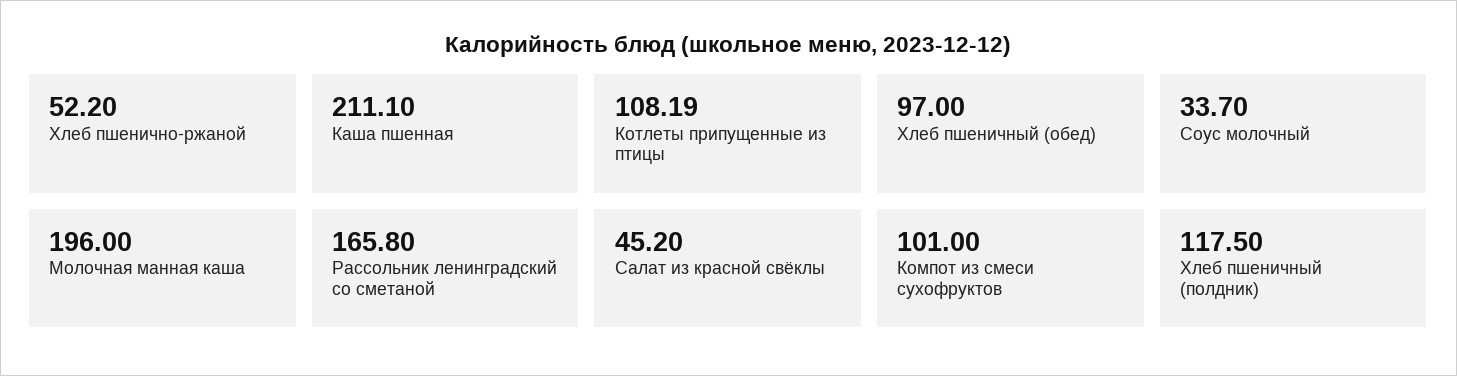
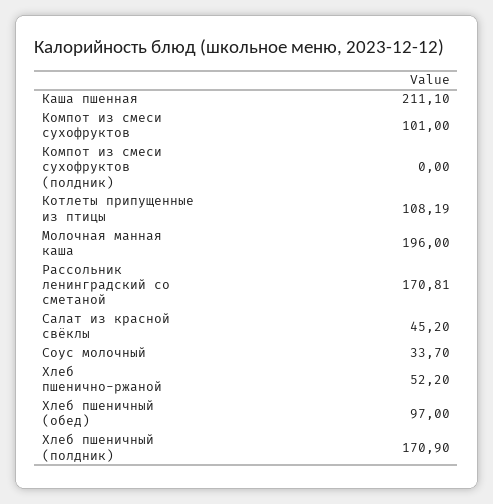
  {
    "Хлеб пшенично-ржаной": 52.2,
    "Каша пшенная": 211.1,
    "Котлеты припущенные из птицы": 108.19,
    "Хлеб пшеничный (обед)": 97,
    "Соус молочный": 33.7,
    "Молочная манная каша": 196,
-   "Рассольник ленинградский со сметаной": 165.8,
+   "Рассольник ленинградский со сметаной": 170.81,
    "Салат из красной свёклы": 45.2,
    "Компот из смеси сухофруктов": 101,
-   "Хлеб пшеничный (полдник)": 117.5
+   "Хлеб пшеничный (полдник)": 170.9,
+   "Компот из смеси сухофруктов (полдник)": 0
  }

